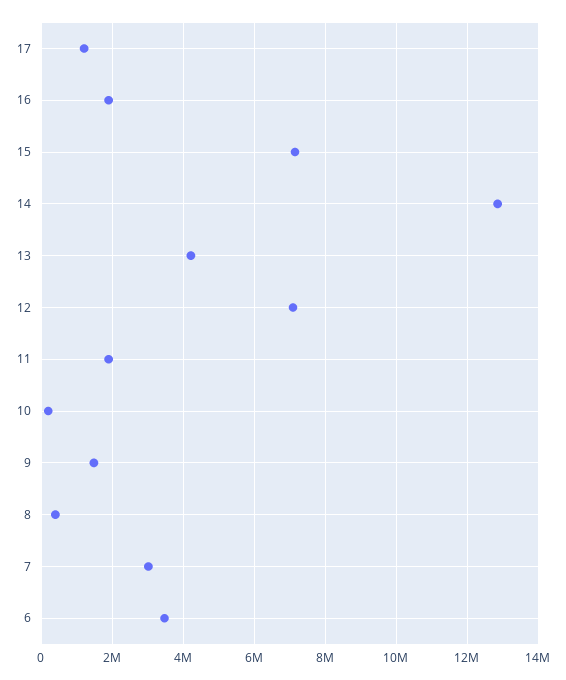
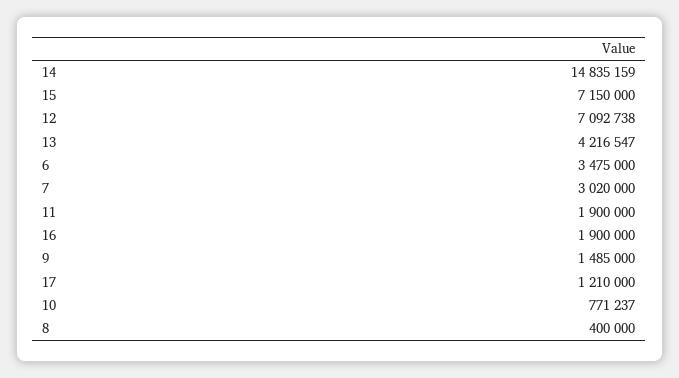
  {
    "17": 1210000,
    "16": 1900000,
    "15": 7150000,
-   "14": 12800000,
+   "14": 14835159,
    "13": 4216547,
    "12": 7092738,
    "11": 1900000,
-   "10": 200000,
+   "10": 771237,
    "9": 1485000,
    "8": 400000,
    "7": 3020000,
    "6": 3475000
  }

